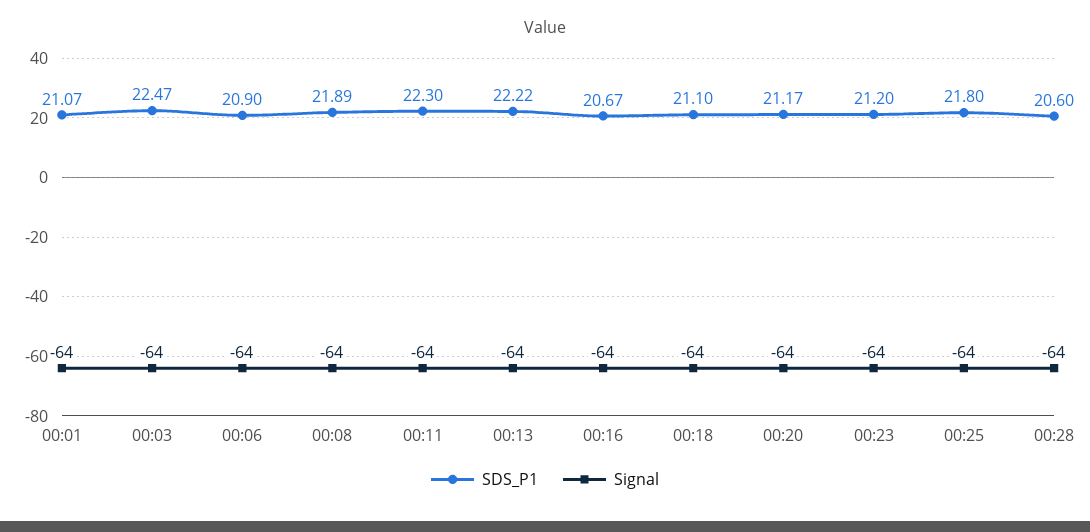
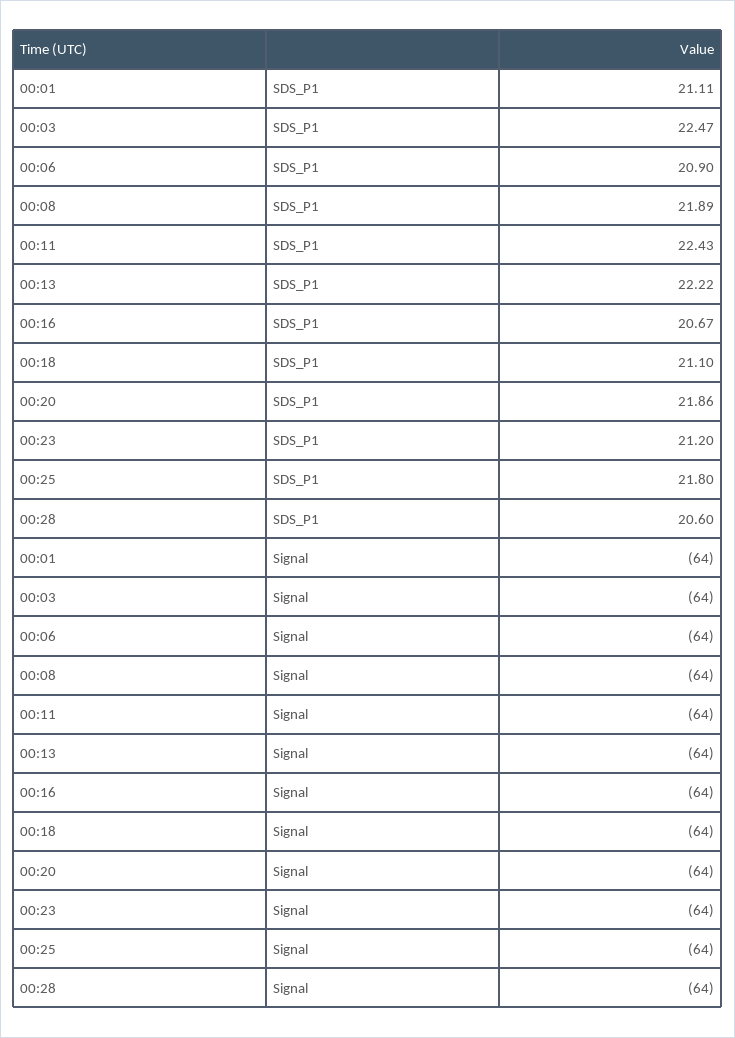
  {
    "SDS_P1": {
-     "00:01": 21.07,
+     "00:01": 21.11,
      "00:03": 22.47,
      "00:06": 20.9,
      "00:08": 21.89,
-     "00:11": 22.3,
+     "00:11": 22.43,
      "00:13": 22.22,
      "00:16": 20.67,
      "00:18": 21.1,
-     "00:20": 21.17,
+     "00:20": 21.86,
      "00:23": 21.2,
      "00:25": 21.8,
      "00:28": 20.6
    },
    "Signal": {
      "00:01": -64,
      "00:03": -64,
      "00:06": -64,
      "00:08": -64,
      "00:11": -64,
      "00:13": -64,
      "00:16": -64,
      "00:18": -64,
      "00:20": -64,
      "00:23": -64,
      "00:25": -64,
      "00:28": -64
    }
  }

